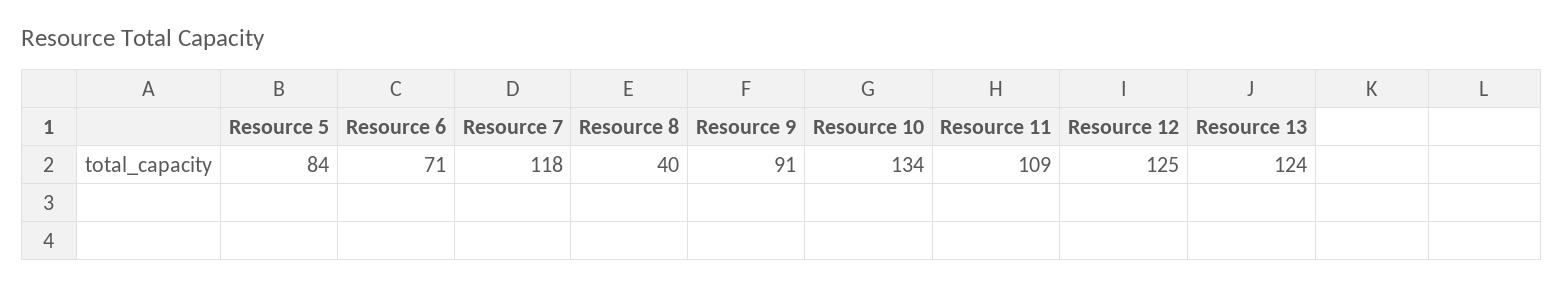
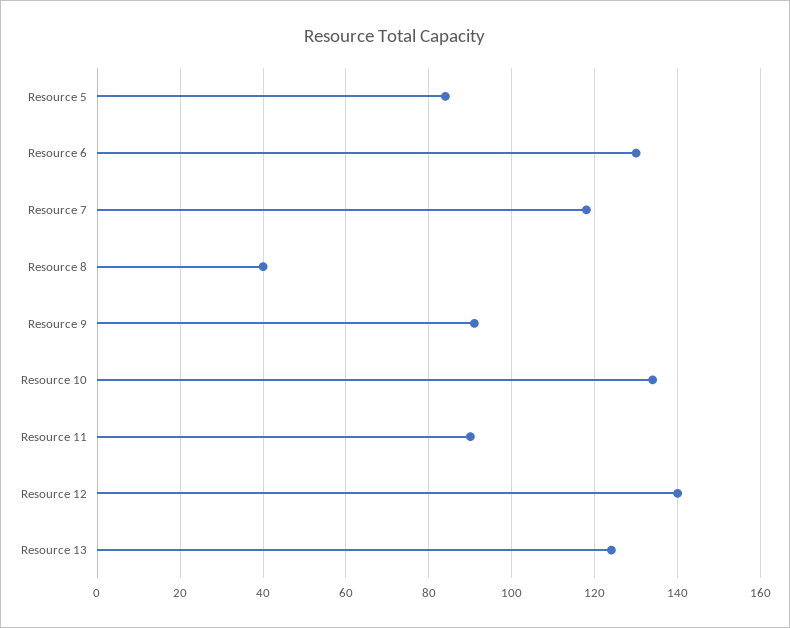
  {
    "Resource 5": 84,
-   "Resource 6": 71,
+   "Resource 6": 130,
    "Resource 7": 118,
    "Resource 8": 40,
    "Resource 9": 91,
    "Resource 10": 134,
-   "Resource 11": 109,
+   "Resource 11": 90,
-   "Resource 12": 125,
+   "Resource 12": 140,
    "Resource 13": 124
  }

